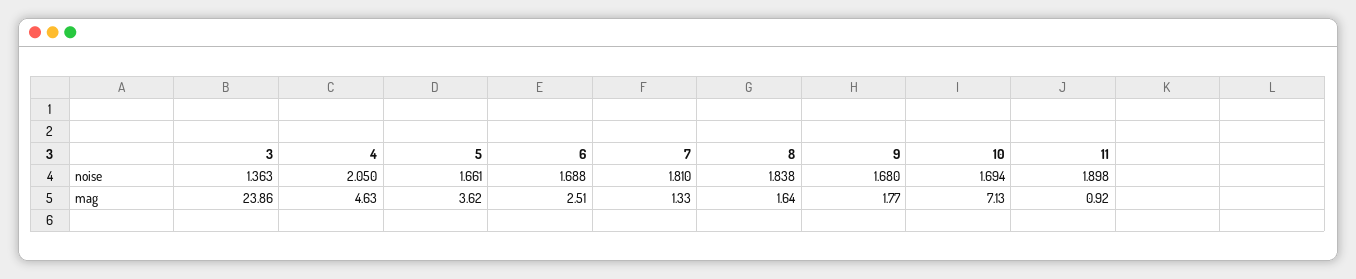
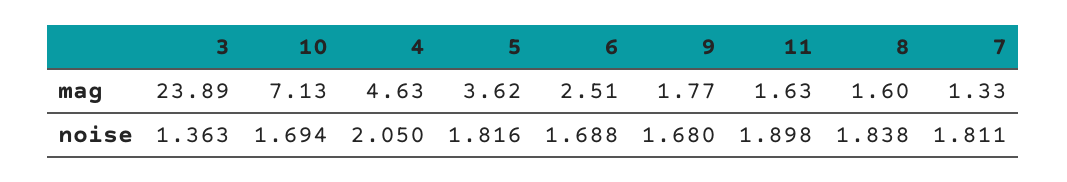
  {
    "3": {
      "noise": 1.363,
-     "mag": 23.86
+     "mag": 23.89
    },
    "4": {
      "noise": 2.05,
      "mag": 4.63
    },
    "5": {
-     "noise": 1.661,
+     "noise": 1.816,
      "mag": 3.62
    },
    "6": {
      "noise": 1.688,
      "mag": 2.51
    },
    "7": {
-     "noise": 1.81,
+     "noise": 1.811,
      "mag": 1.33
    },
    "8": {
      "noise": 1.838,
-     "mag": 1.64
+     "mag": 1.6
    },
    "9": {
      "noise": 1.68,
      "mag": 1.77
    },
    "10": {
      "noise": 1.694,
      "mag": 7.13
    },
    "11": {
      "noise": 1.898,
-     "mag": 0.92
+     "mag": 1.63
    }
  }

